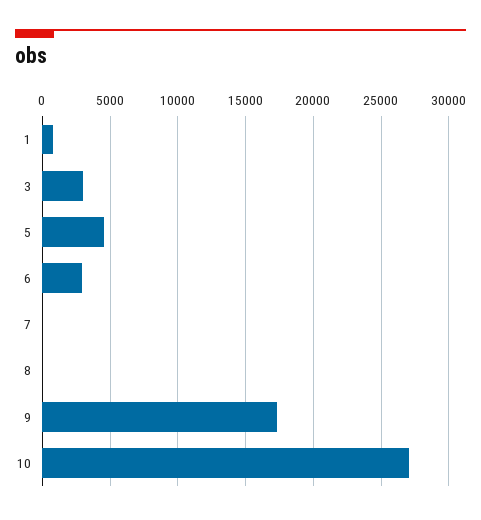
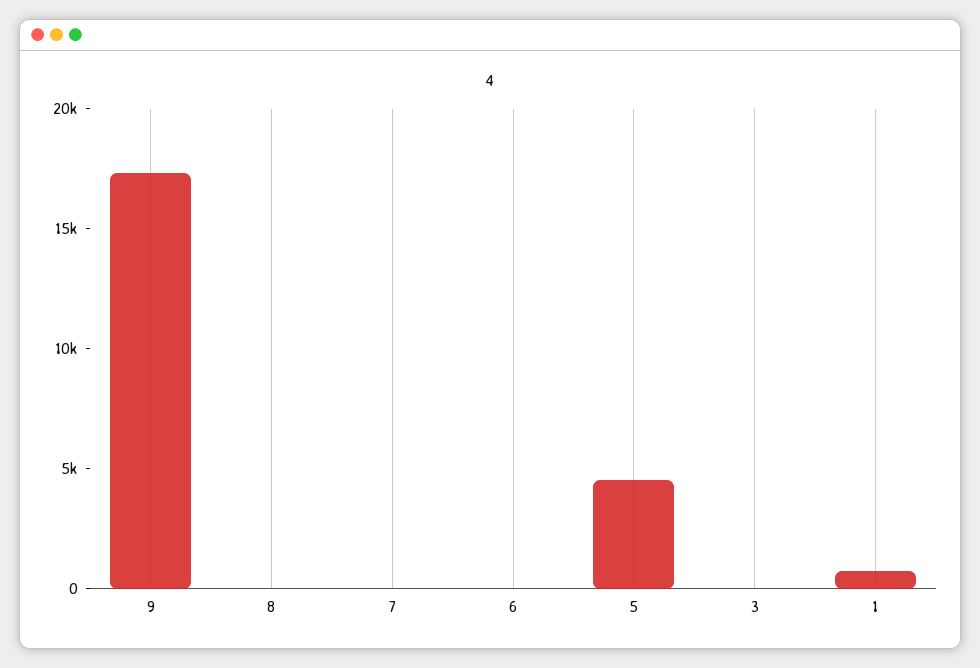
  {
    "1": 1000,
-   "3": 3000,
+   "3": 0,
    "5": 4500,
-   "6": 3000,
+   "6": 0,
    "7": 0,
    "8": 0,
-   "9": 17500,
+   "9": 17500
-   "10": 27000
  }

